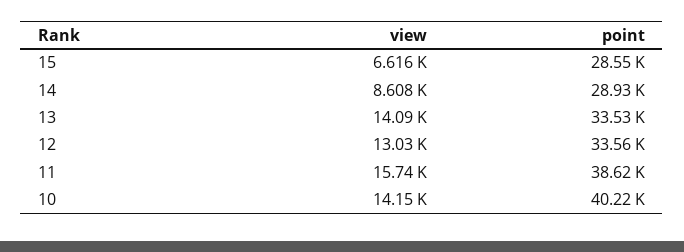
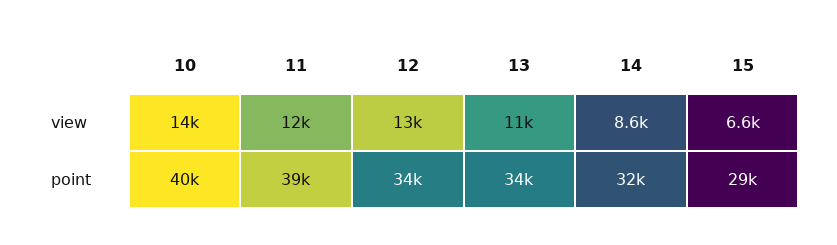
  {
    "view": {
      "15": 6616,
      "14": 8608,
-     "13": 14090,
+     "13": 11000,
      "12": 13030,
-     "11": 15740,
+     "11": 12000,
      "10": 14150
    },
    "point": {
      "15": 28550,
-     "14": 28930,
+     "14": 32000,
      "13": 33530,
      "12": 33560,
      "11": 38620,
      "10": 40220
    }
  }

